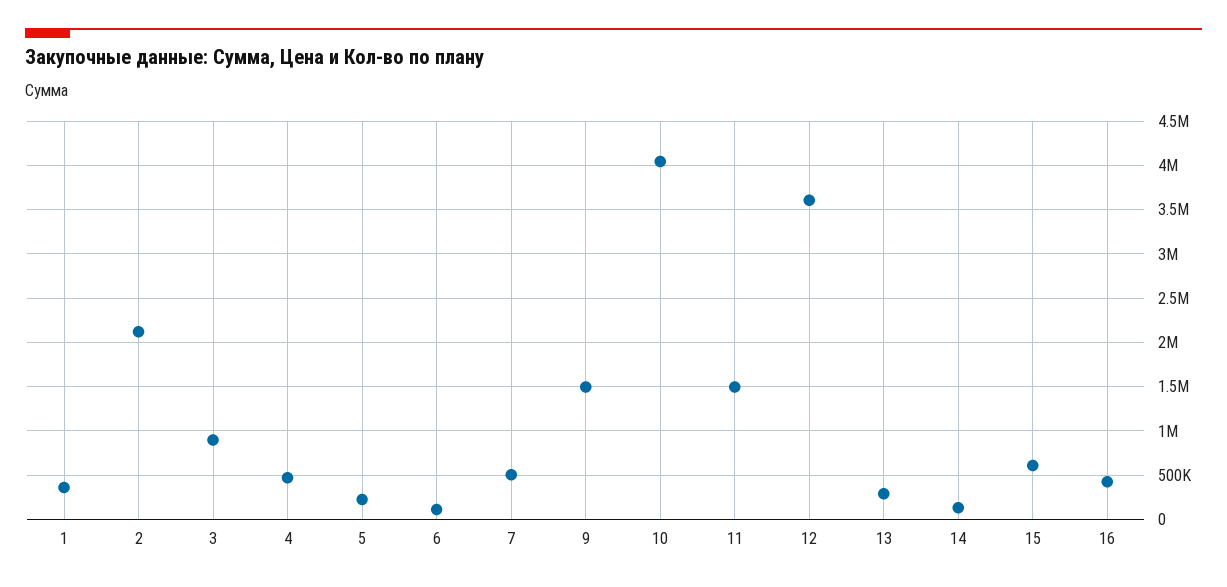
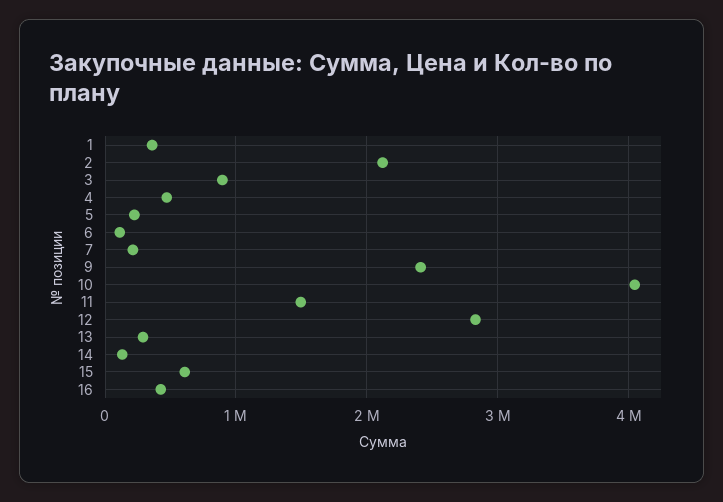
  {
    "1": 400000,
    "2": 2100000,
    "3": 900000,
    "4": 500000,
    "5": 200000,
    "6": 100000,
-   "7": 500000,
+   "7": 200000,
-   "9": 1500000,
+   "9": 2400000,
    "10": 4000000,
    "11": 1500000,
-   "12": 3600000,
+   "12": 2800000,
    "13": 300000,
    "14": 100000,
    "15": 600000,
    "16": 400000
  }

